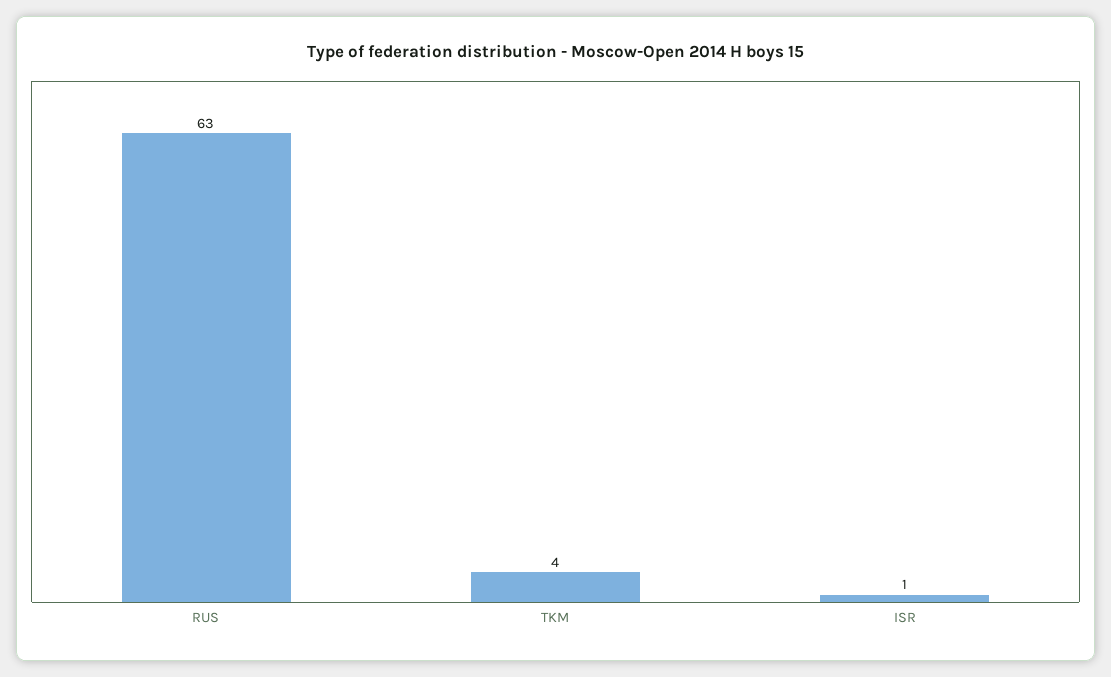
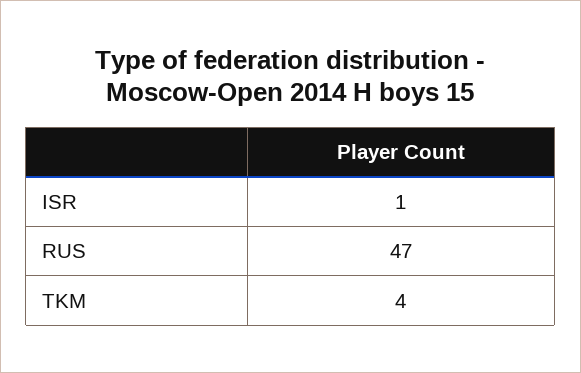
  {
-   "RUS": 63,
+   "RUS": 47,
    "TKM": 4,
    "ISR": 1
  }

